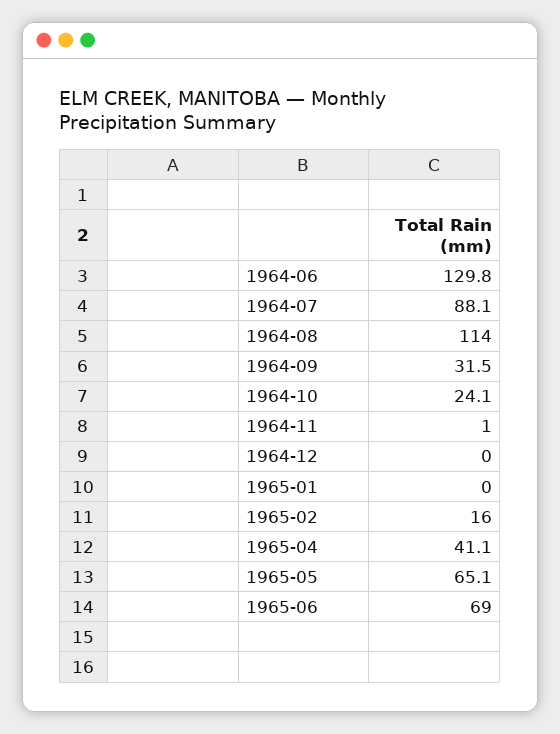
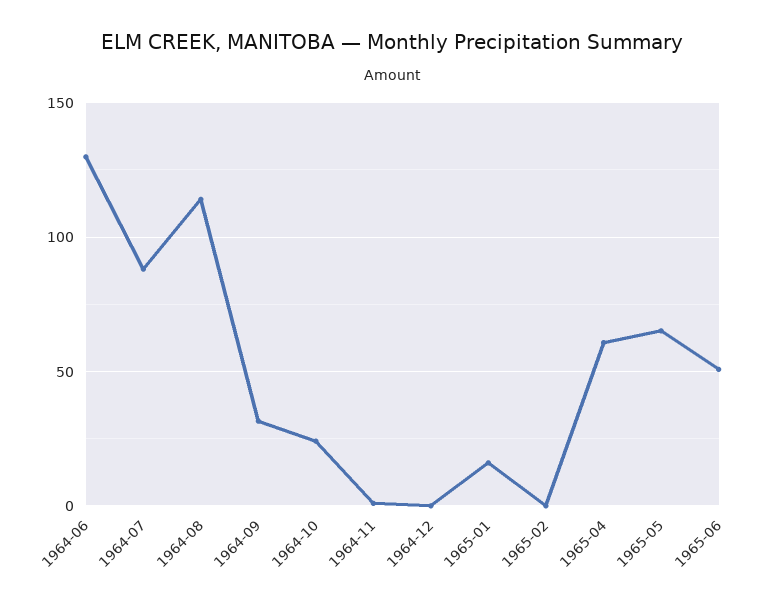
  {
    "1964-06": 129.8,
    "1964-07": 88.1,
    "1964-08": 114,
    "1964-09": 31.5,
    "1964-10": 24.1,
    "1964-11": 1,
    "1964-12": 0,
-   "1965-01": 0,
+   "1965-01": 15,
-   "1965-02": 16,
+   "1965-02": 0,
-   "1965-04": 41.1,
+   "1965-04": 60,
    "1965-05": 65.1,
-   "1965-06": 69
+   "1965-06": 50
  }

